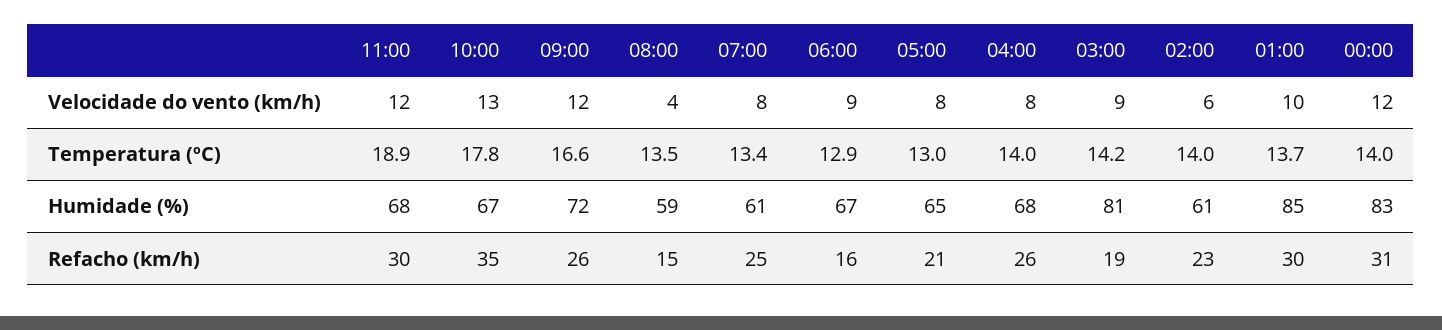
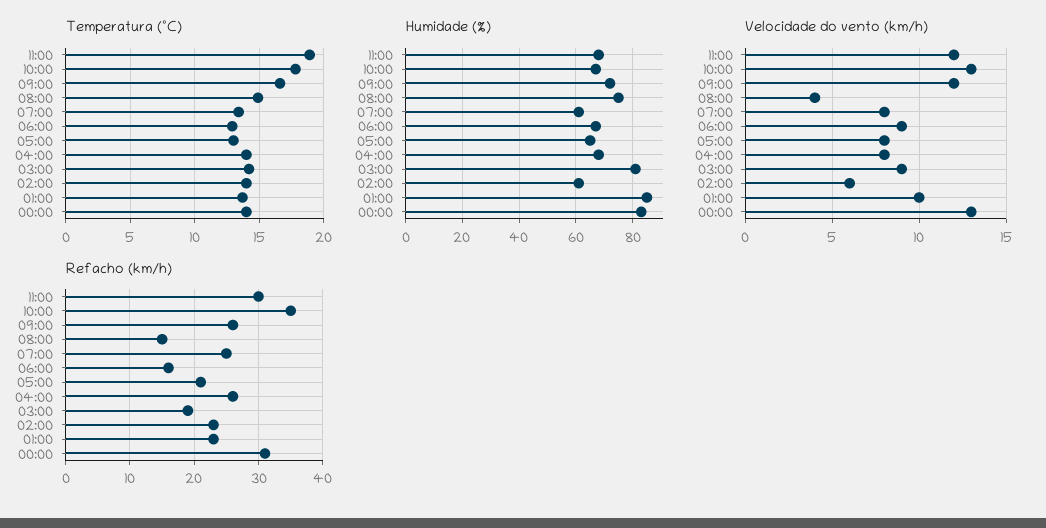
  {
    "Velocidade do vento (km/h)": {
      "11:00": 12,
      "10:00": 13,
      "09:00": 12,
      "08:00": 4,
      "07:00": 8,
      "06:00": 9,
      "05:00": 8,
      "04:00": 8,
      "03:00": 9,
      "02:00": 6,
      "01:00": 10,
-     "00:00": 12
+     "00:00": 13
    },
    "Temperatura (ºC)": {
      "11:00": 18.9,
      "10:00": 17.8,
      "09:00": 16.6,
-     "08:00": 13.5,
+     "08:00": 15,
      "07:00": 13.4,
      "06:00": 12.9,
      "05:00": 13,
      "04:00": 14,
      "03:00": 14.2,
      "02:00": 14,
      "01:00": 13.7,
      "00:00": 14
    },
    "Humidade (%)": {
      "11:00": 68,
      "10:00": 67,
      "09:00": 72,
-     "08:00": 59,
+     "08:00": 75,
      "07:00": 61,
      "06:00": 67,
      "05:00": 65,
      "04:00": 68,
      "03:00": 81,
      "02:00": 61,
      "01:00": 85,
      "00:00": 83
    },
    "Refacho (km/h)": {
      "11:00": 30,
      "10:00": 35,
      "09:00": 26,
      "08:00": 15,
      "07:00": 25,
      "06:00": 16,
      "05:00": 21,
      "04:00": 26,
      "03:00": 19,
      "02:00": 23,
-     "01:00": 30,
+     "01:00": 23,
      "00:00": 31
    }
  }

